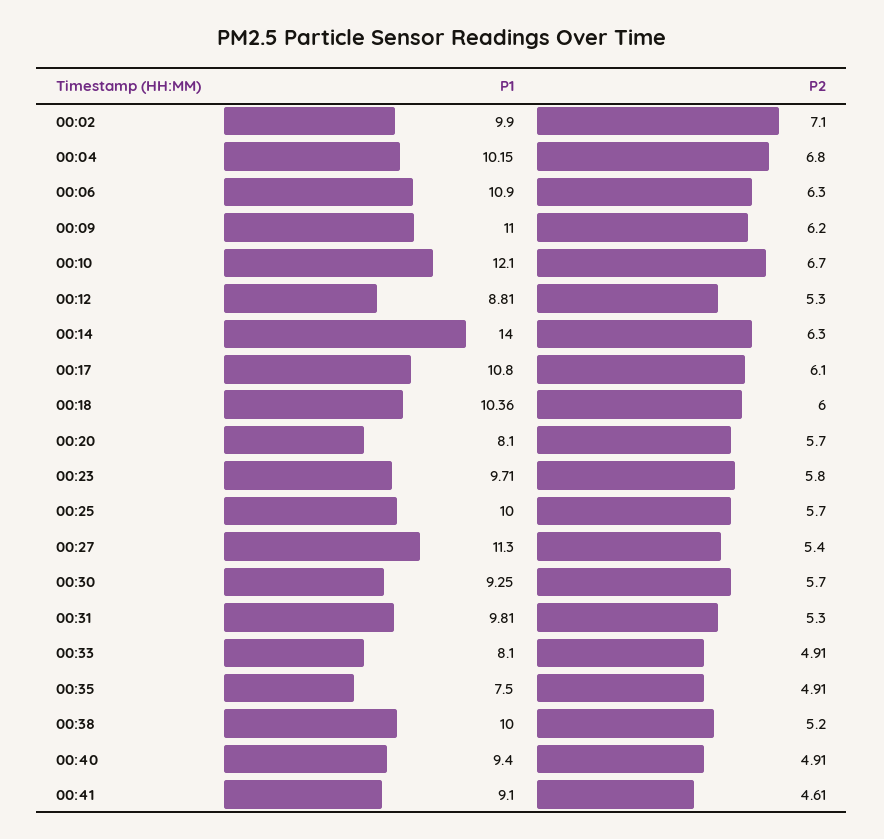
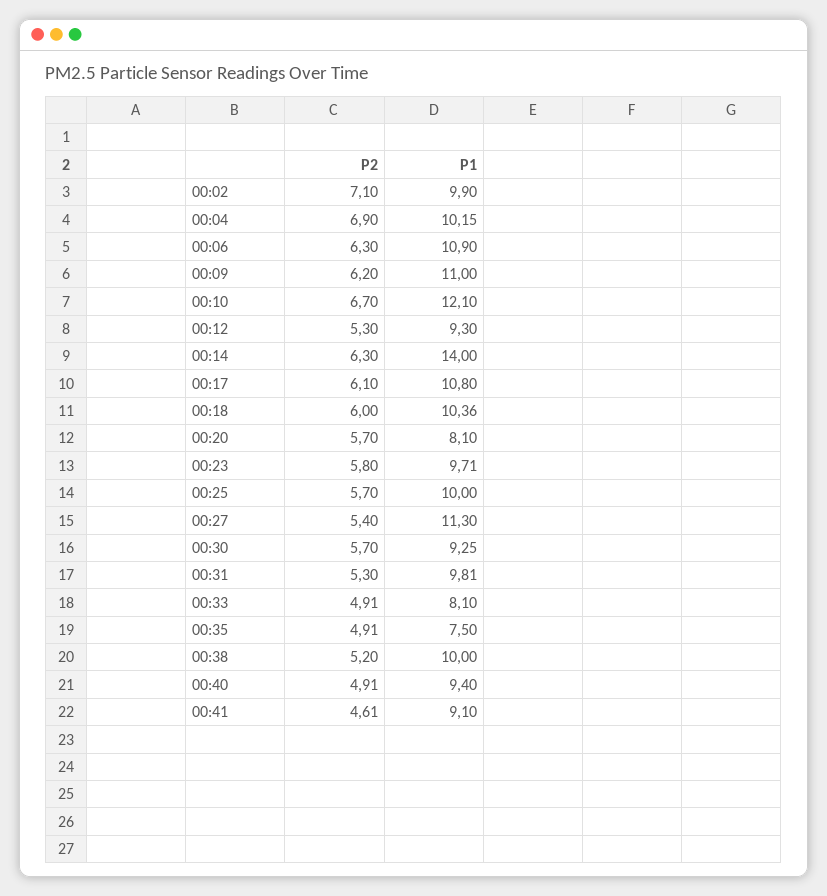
  {
    "P1": {
      "00:02": 9.9,
      "00:04": 10.15,
      "00:06": 10.9,
      "00:09": 11,
      "00:10": 12.1,
-     "00:12": 8.81,
+     "00:12": 9.3,
      "00:14": 14,
      "00:17": 10.8,
      "00:18": 10.36,
      "00:20": 8.1,
      "00:23": 9.71,
      "00:25": 10,
      "00:27": 11.3,
      "00:30": 9.25,
      "00:31": 9.81,
      "00:33": 8.1,
      "00:35": 7.5,
      "00:38": 10,
      "00:40": 9.4,
      "00:41": 9.1
    },
    "P2": {
      "00:02": 7.1,
-     "00:04": 6.8,
+     "00:04": 6.9,
      "00:06": 6.3,
      "00:09": 6.2,
      "00:10": 6.7,
      "00:12": 5.3,
      "00:14": 6.3,
      "00:17": 6.1,
      "00:18": 6,
      "00:20": 5.7,
      "00:23": 5.8,
      "00:25": 5.7,
      "00:27": 5.4,
      "00:30": 5.7,
      "00:31": 5.3,
      "00:33": 4.91,
      "00:35": 4.91,
      "00:38": 5.2,
      "00:40": 4.91,
      "00:41": 4.61
    }
  }

